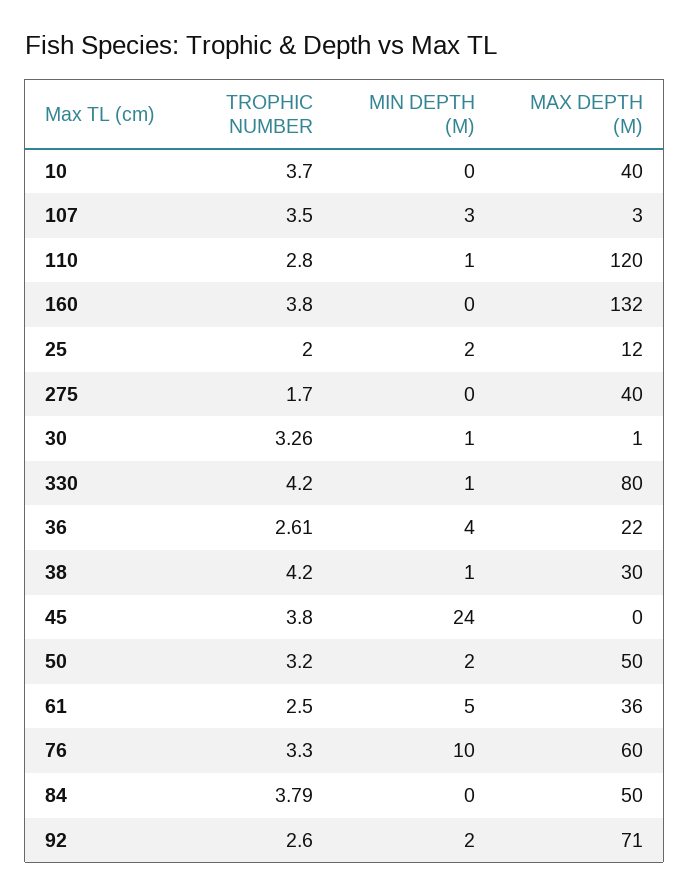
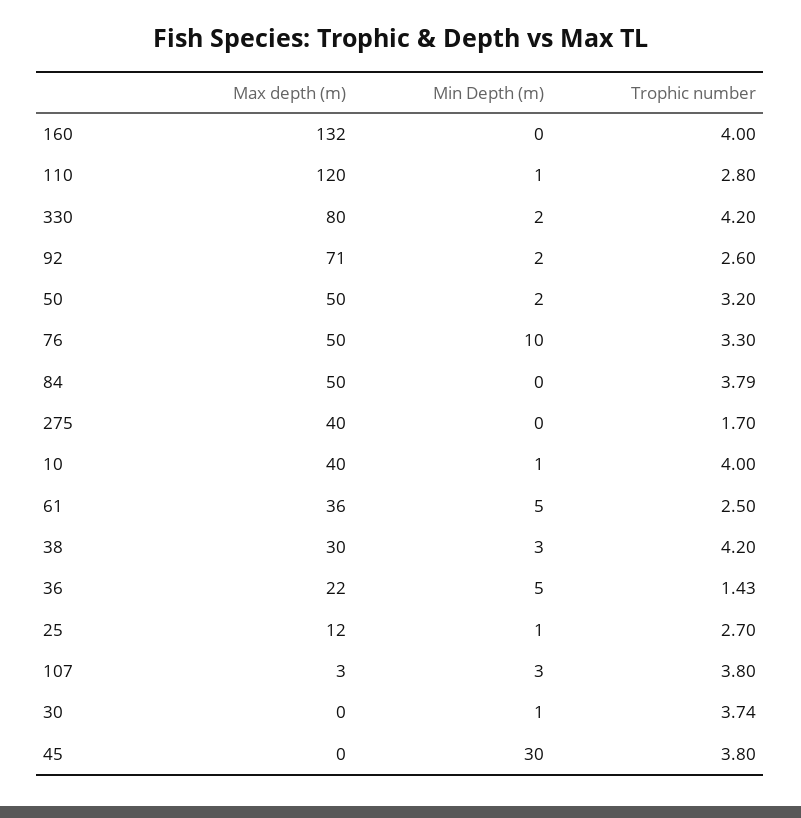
  {
    "TROPHIC NUMBER": {
-     "10": 3.7,
+     "10": 4,
-     "107": 3.5,
+     "107": 3.8,
      "110": 2.8,
-     "160": 3.8,
+     "160": 4,
-     "25": 2,
+     "25": 2.7,
      "275": 1.7,
-     "30": 3.26,
+     "30": 3.74,
      "330": 4.2,
-     "36": 2.61,
+     "36": 1.43,
      "38": 4.2,
      "45": 3.8,
      "50": 3.2,
      "61": 2.5,
      "76": 3.3,
      "84": 3.79,
      "92": 2.6
    },
    "MIN DEPTH (M)": {
-     "10": 0,
+     "10": 1,
      "107": 3,
      "110": 1,
      "160": 0,
-     "25": 2,
+     "25": 1,
      "275": 0,
      "30": 1,
-     "330": 1,
+     "330": 2,
-     "36": 4,
+     "36": 5,
-     "38": 1,
+     "38": 3,
-     "45": 24,
+     "45": 30,
      "50": 2,
      "61": 5,
      "76": 10,
      "84": 0,
      "92": 2
    },
    "MAX DEPTH (M)": {
      "10": 40,
      "107": 3,
      "110": 120,
      "160": 132,
      "25": 12,
      "275": 40,
-     "30": 1,
+     "30": 0,
      "330": 80,
      "36": 22,
      "38": 30,
      "45": 0,
      "50": 50,
      "61": 36,
-     "76": 60,
+     "76": 50,
      "84": 50,
      "92": 71
    }
  }

